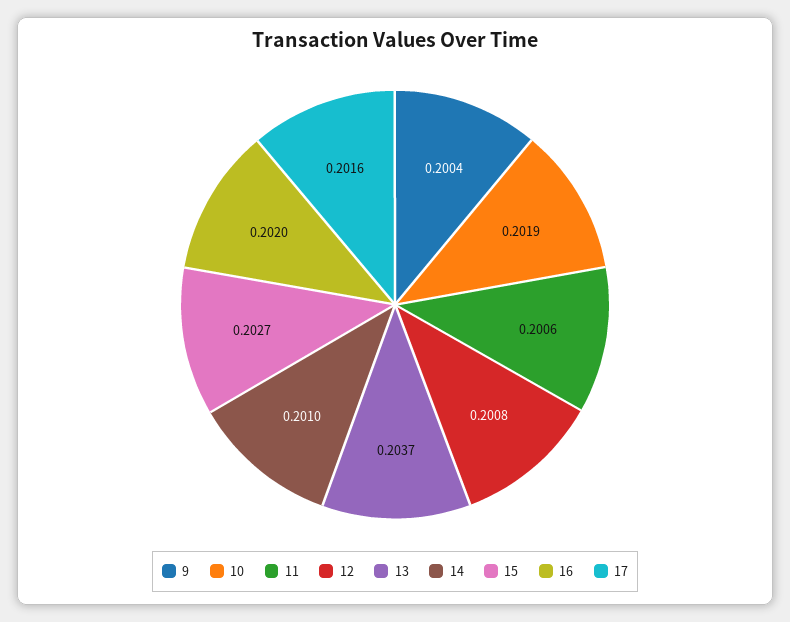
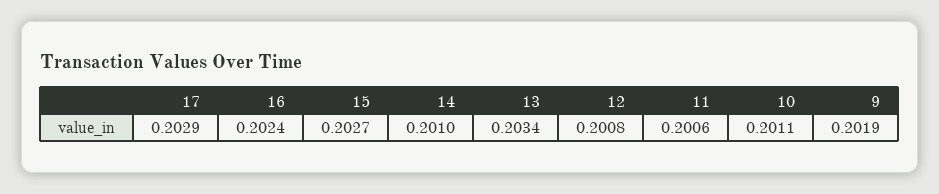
  {
-   "9": 0.2004,
+   "9": 0.2019,
-   "10": 0.2019,
+   "10": 0.2011,
    "11": 0.2006,
    "12": 0.2008,
-   "13": 0.2037,
+   "13": 0.2034,
    "14": 0.201,
    "15": 0.2027,
-   "16": 0.202,
+   "16": 0.2024,
-   "17": 0.2016
+   "17": 0.2029
  }

